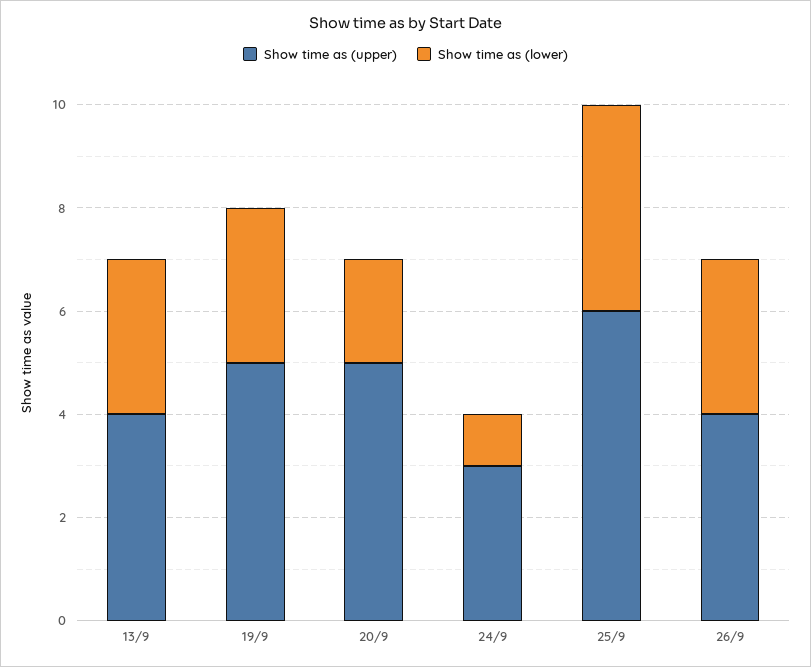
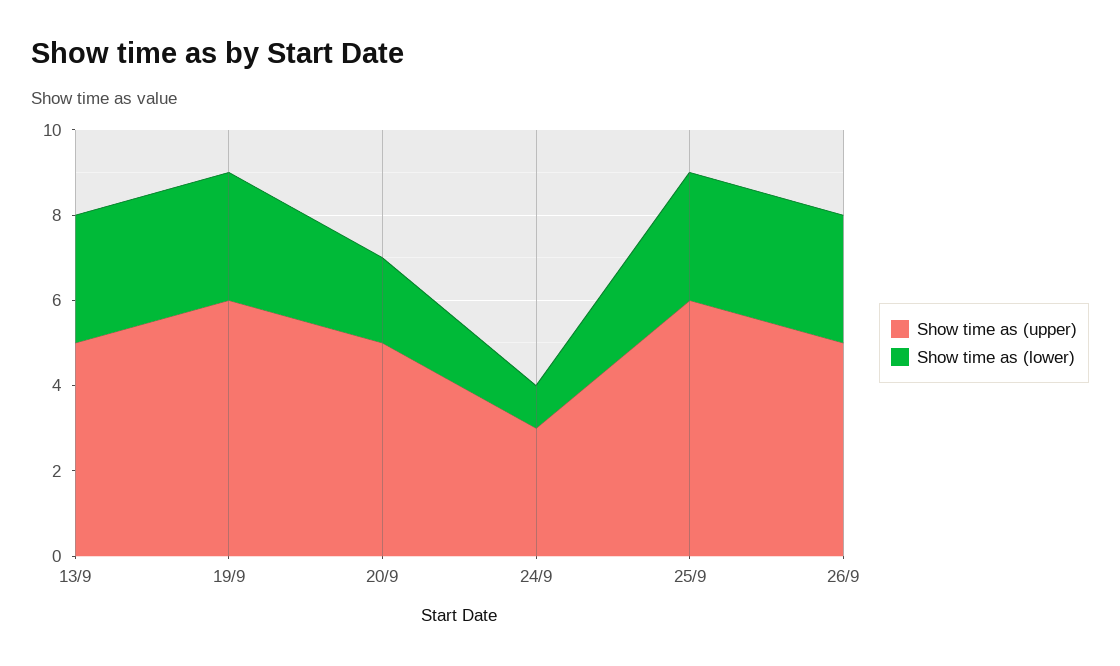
  {
    "Show time as (upper)": {
-     "13/9": 4,
+     "13/9": 5,
-     "19/9": 5,
+     "19/9": 6,
      "20/9": 5,
      "24/9": 3,
      "25/9": 6,
-     "26/9": 4
+     "26/9": 5
    },
    "Show time as (lower)": {
      "13/9": 3,
      "19/9": 3,
      "20/9": 2,
      "24/9": 1,
-     "25/9": 4,
+     "25/9": 3,
      "26/9": 3
    }
  }

